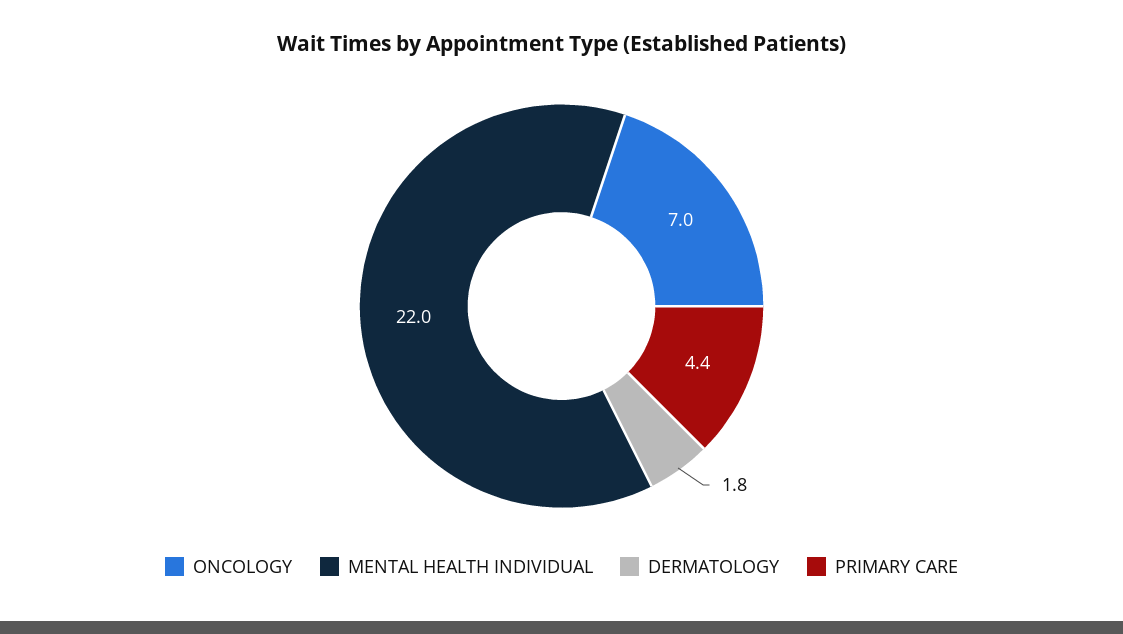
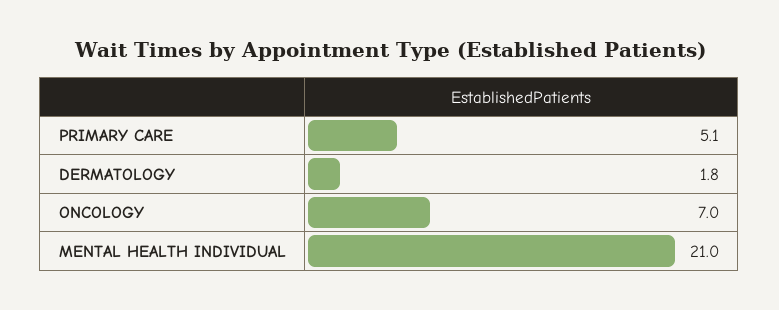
  {
    "ONCOLOGY": 7,
-   "MENTAL HEALTH INDIVIDUAL": 22,
+   "MENTAL HEALTH INDIVIDUAL": 21,
    "DERMATOLOGY": 1.8,
-   "PRIMARY CARE": 4.4
+   "PRIMARY CARE": 5.1
  }

